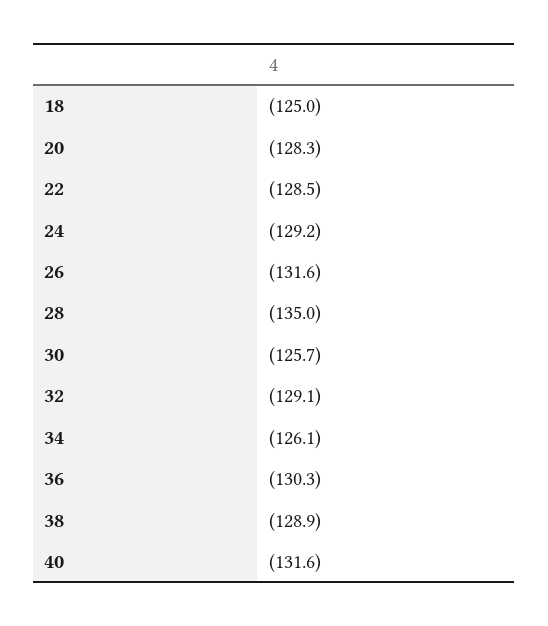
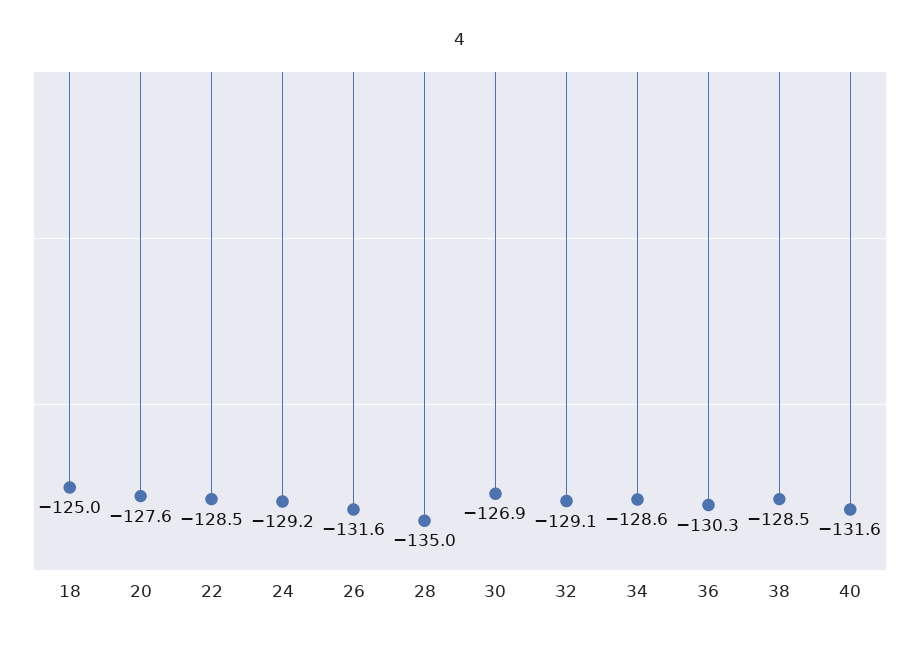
  {
    "18": -125,
-   "20": -128.3,
+   "20": -127.6,
    "22": -128.5,
    "24": -129.2,
    "26": -131.6,
    "28": -135,
-   "30": -125.7,
+   "30": -126.9,
    "32": -129.1,
-   "34": -126.1,
+   "34": -128.6,
    "36": -130.3,
-   "38": -128.9,
+   "38": -128.5,
    "40": -131.6
  }

